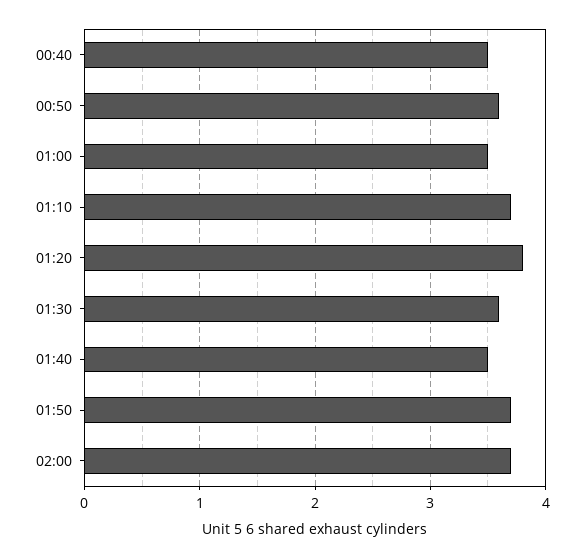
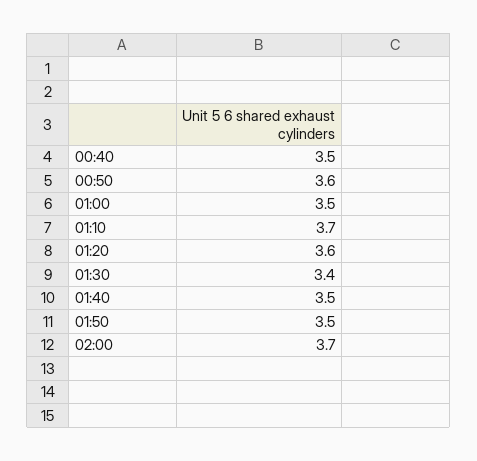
  {
    "00:40": 3.5,
    "00:50": 3.6,
    "01:00": 3.5,
    "01:10": 3.7,
-   "01:20": 3.8,
+   "01:20": 3.6,
-   "01:30": 3.6,
+   "01:30": 3.4,
    "01:40": 3.5,
-   "01:50": 3.7,
+   "01:50": 3.5,
    "02:00": 3.7
  }

